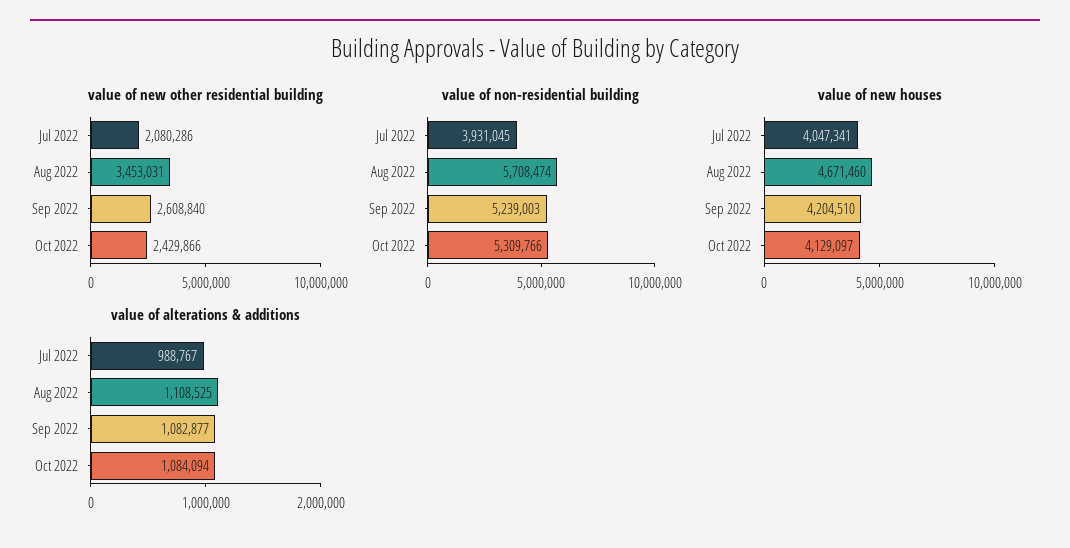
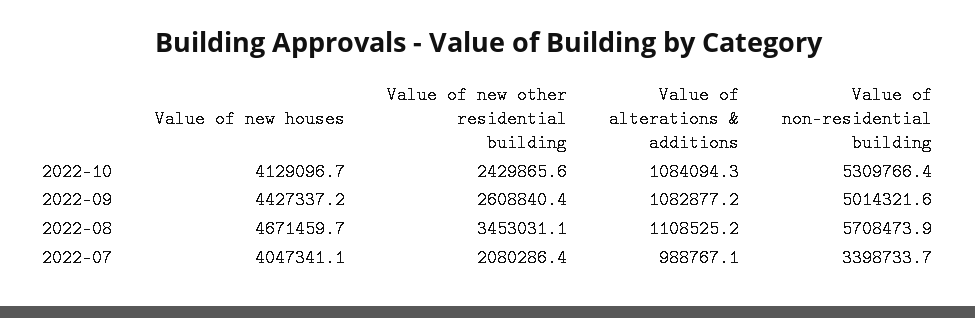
  {
    "value of new other residential building": {
      "Jul 2022": 2080286.4,
      "Aug 2022": 3453031.1,
      "Sep 2022": 2608840.4,
      "Oct 2022": 2429865.6
    },
    "value of non-residential building": {
-     "Jul 2022": 3931045,
+     "Jul 2022": 3398733.7,
      "Aug 2022": 5708473.9,
-     "Sep 2022": 5239003,
+     "Sep 2022": 5014321.6,
      "Oct 2022": 5309766.4
    },
    "value of new houses": {
      "Jul 2022": 4047341.1,
      "Aug 2022": 4671459.7,
-     "Sep 2022": 4204510,
+     "Sep 2022": 4427337.2,
      "Oct 2022": 4129096.7
    },
    "value of alterations & additions": {
      "Jul 2022": 988767.1,
      "Aug 2022": 1108525.2,
      "Sep 2022": 1082877.2,
      "Oct 2022": 1084094.3
    }
  }

